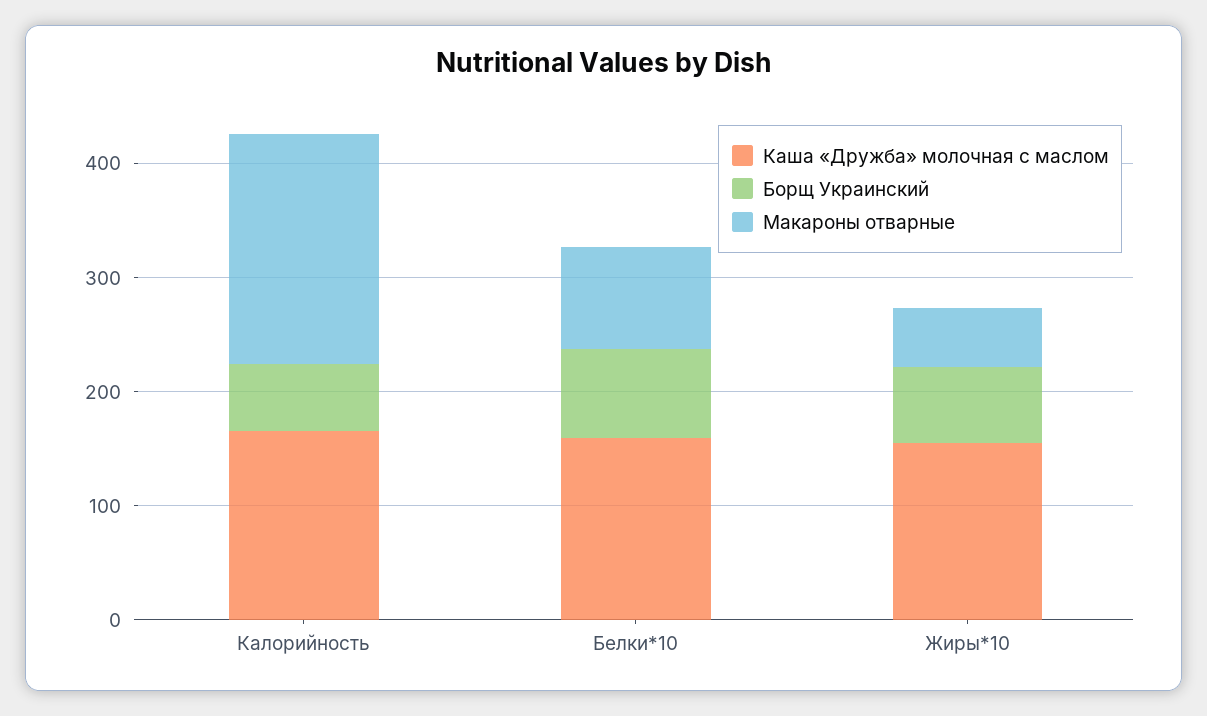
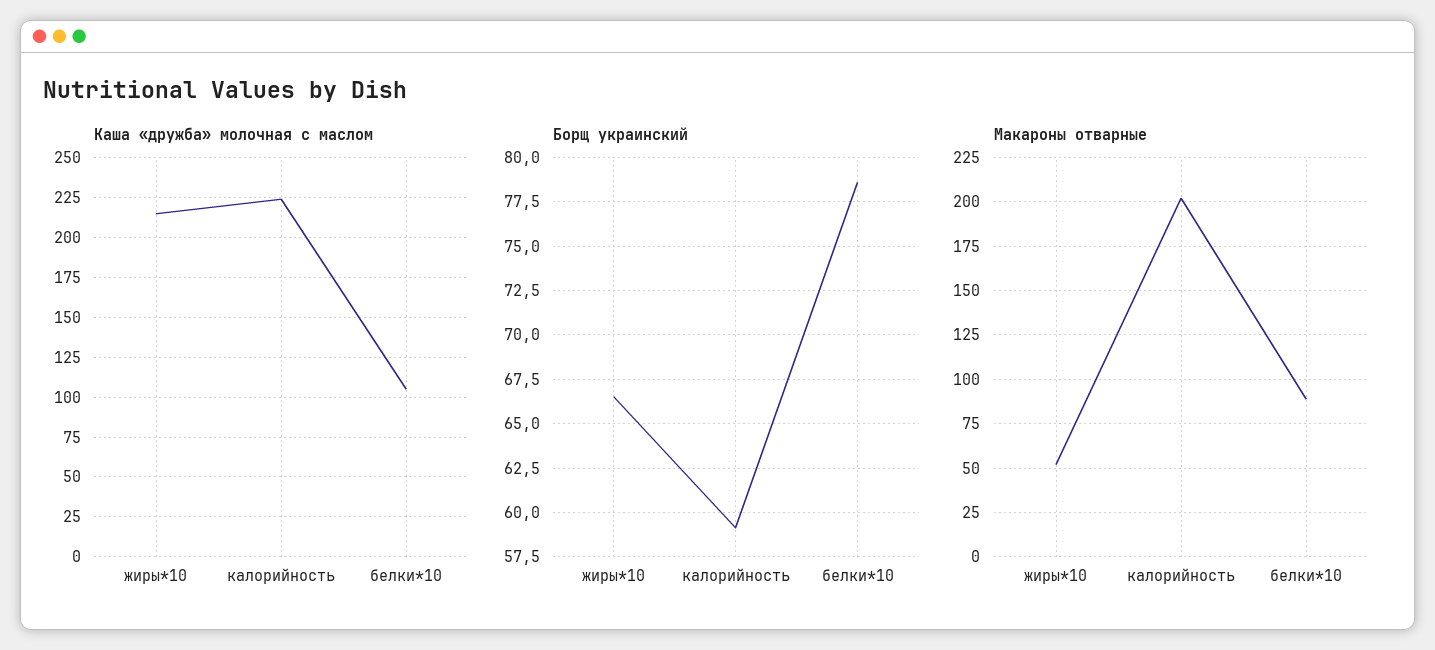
  {
    "Каша «Дружба» молочная с маслом": {
-     "Калорийность": 160,
+     "Калорийность": 225,
-     "Белки*10": 160,
+     "Белки*10": 105,
-     "Жиры*10": 160
+     "Жиры*10": 215
    },
    "Борщ Украинский": {
      "Калорийность": 59,
      "Белки*10": 78.5,
      "Жиры*10": 66.5
    },
    "Макароны отварные": {
      "Калорийность": 200,
      "Белки*10": 90,
      "Жиры*10": 50
    }
  }

